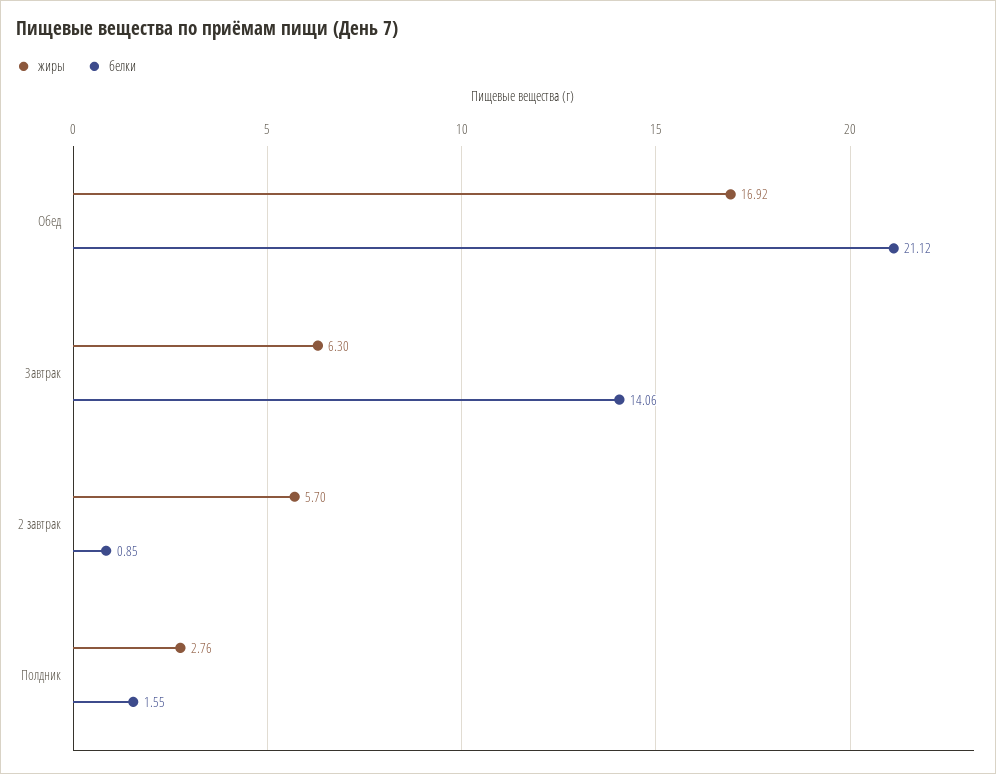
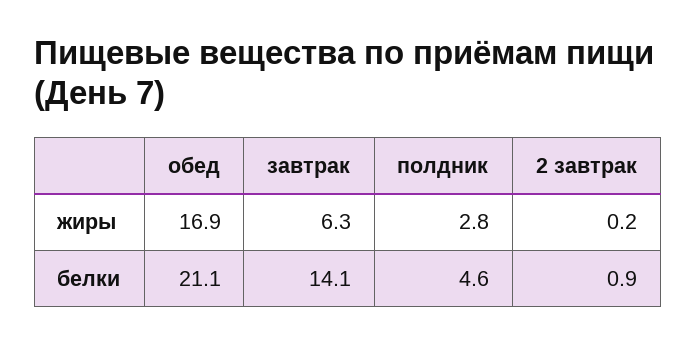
  {
    "жиры": {
      "Обед": 16.92,
      "Завтрак": 6.3,
-     "2 завтрак": 5.7,
+     "2 завтрак": 0.2,
      "Полдник": 2.76
    },
    "белки": {
      "Обед": 21.12,
      "Завтрак": 14.06,
      "2 завтрак": 0.85,
-     "Полдник": 1.55
+     "Полдник": 4.6
    }
  }

